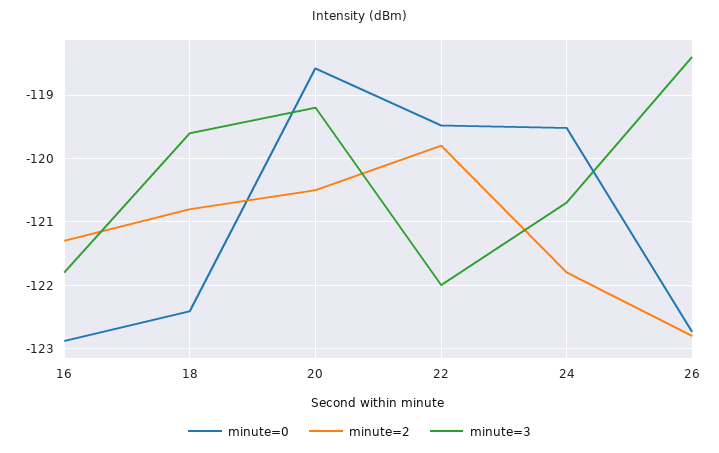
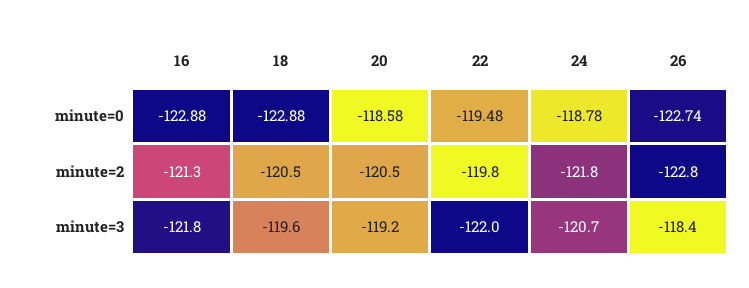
  {
    "minute=0": {
      "16": -122.88,
-     "18": -122.4,
+     "18": -122.88,
      "20": -118.58,
      "22": -119.48,
-     "24": -119.5,
+     "24": -118.78,
      "26": -122.74
    },
    "minute=2": {
      "16": -121.3,
-     "18": -120.8,
+     "18": -120.5,
      "20": -120.5,
      "22": -119.8,
      "24": -121.8,
      "26": -122.8
    },
    "minute=3": {
      "16": -121.8,
      "18": -119.6,
      "20": -119.2,
      "22": -122,
      "24": -120.7,
      "26": -118.4
    }
  }

